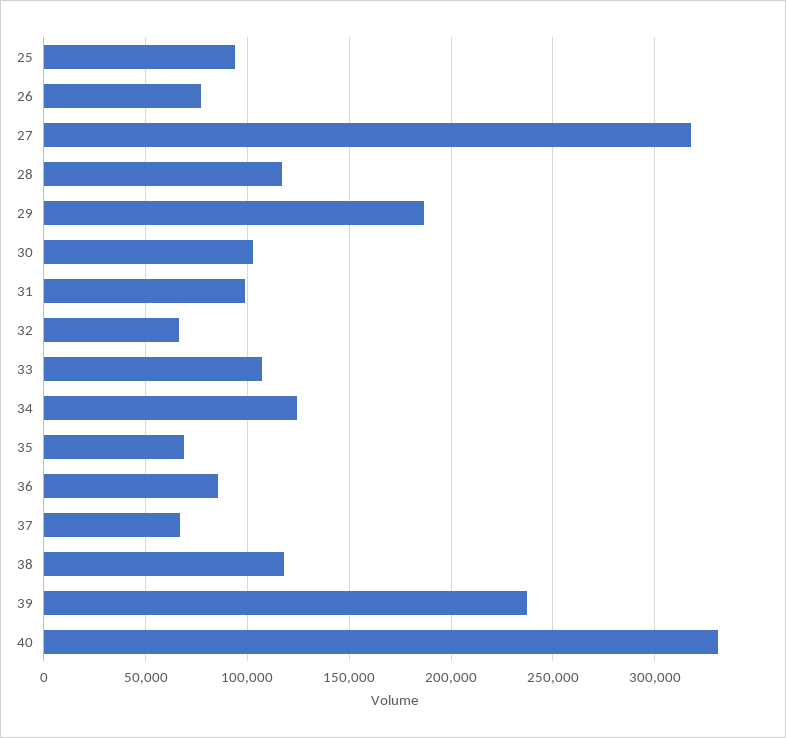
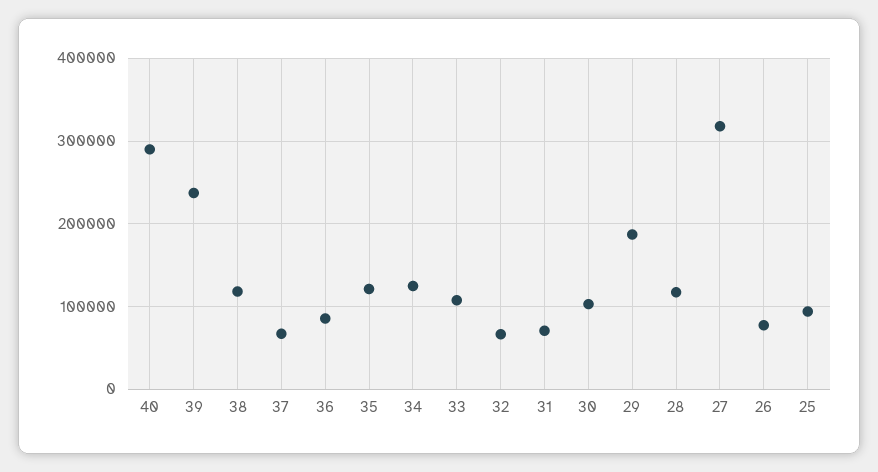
  {
    "25": 95000,
    "26": 75000,
    "27": 320000,
    "28": 115000,
    "29": 185000,
    "30": 105000,
-   "31": 100000,
+   "31": 70000,
    "32": 65000,
    "33": 105000,
    "34": 125000,
-   "35": 70000,
+   "35": 120000,
    "36": 85000,
    "37": 65000,
    "38": 120000,
    "39": 235000,
-   "40": 330000
+   "40": 290000
  }

